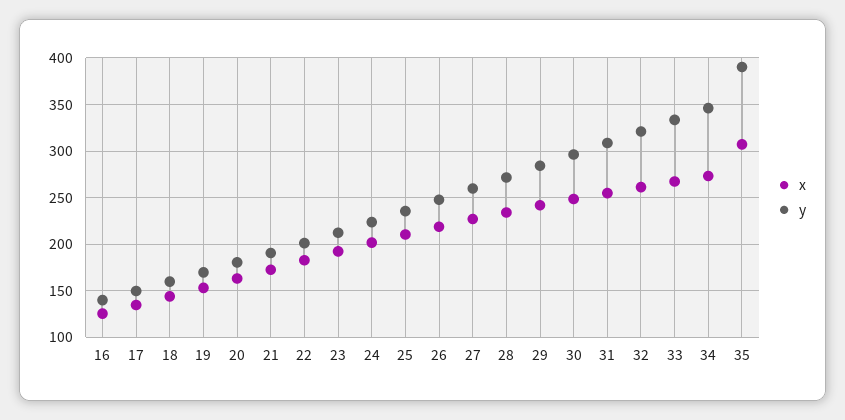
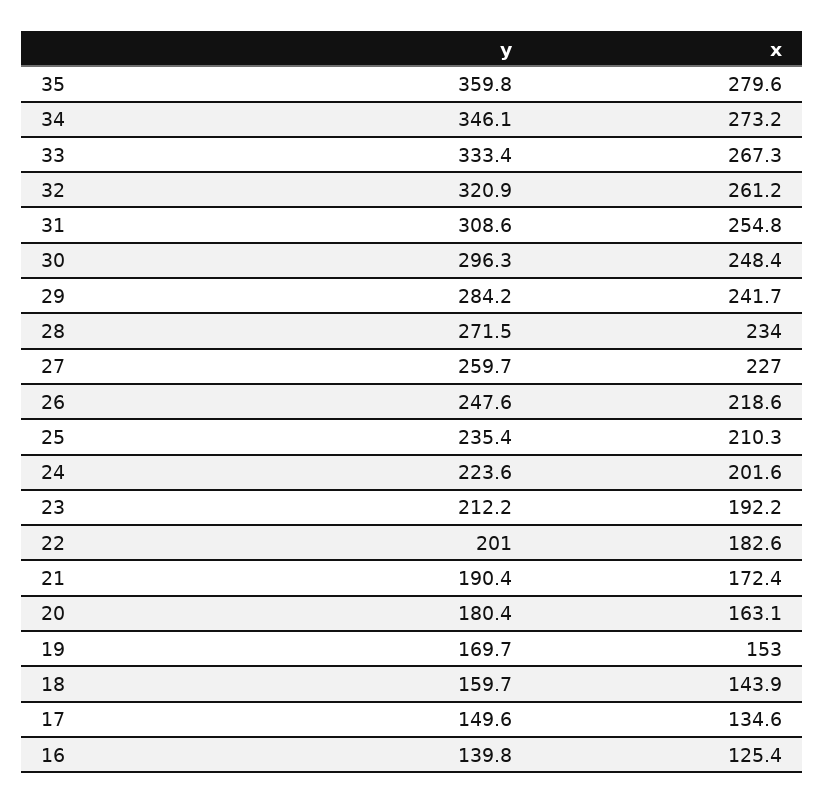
  {
    "x": {
      "16": 125.4,
      "17": 134.6,
      "18": 143.9,
      "19": 153,
      "20": 163.1,
      "21": 172.4,
      "22": 182.6,
      "23": 192.2,
      "24": 201.6,
      "25": 210.3,
      "26": 218.6,
      "27": 227,
      "28": 234,
      "29": 241.7,
      "30": 248.4,
      "31": 254.8,
      "32": 261.2,
      "33": 267.3,
      "34": 273.2,
-     "35": 310
+     "35": 279.6
    },
    "y": {
      "16": 139.8,
      "17": 149.6,
      "18": 159.7,
      "19": 169.7,
      "20": 180.4,
      "21": 190.4,
      "22": 201,
      "23": 212.2,
      "24": 223.6,
      "25": 235.4,
      "26": 247.6,
      "27": 259.7,
      "28": 271.5,
      "29": 284.2,
      "30": 296.3,
      "31": 308.6,
      "32": 320.9,
      "33": 333.4,
      "34": 346.1,
-     "35": 390
+     "35": 359.8
    }
  }

